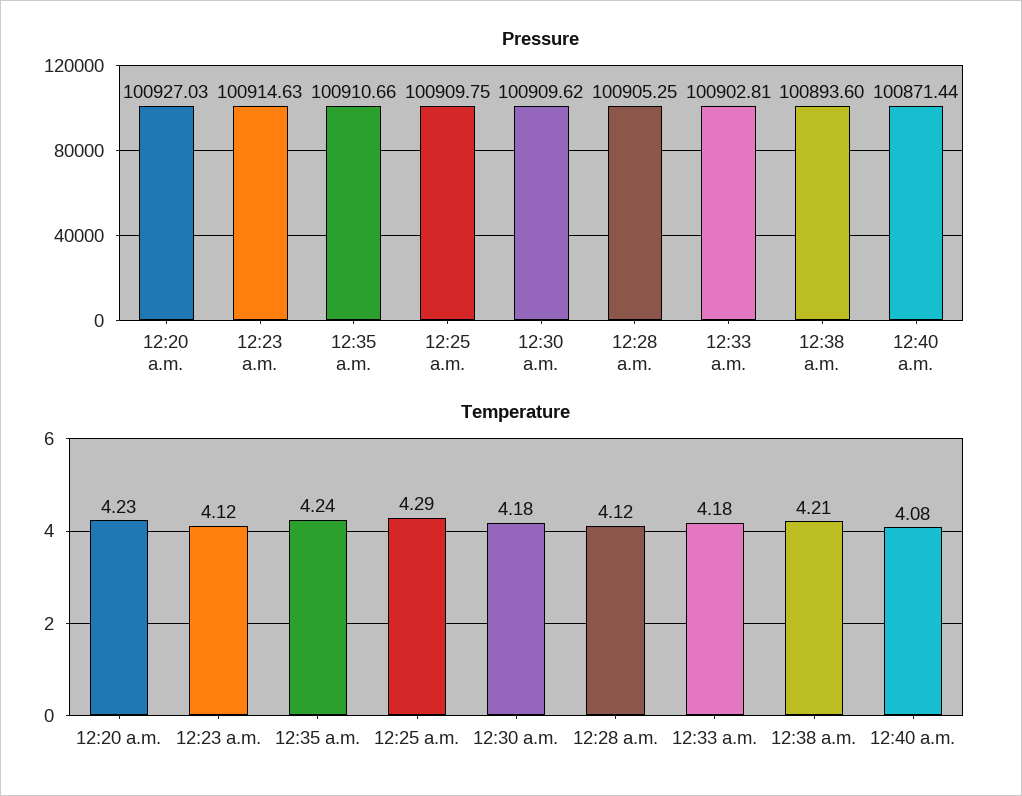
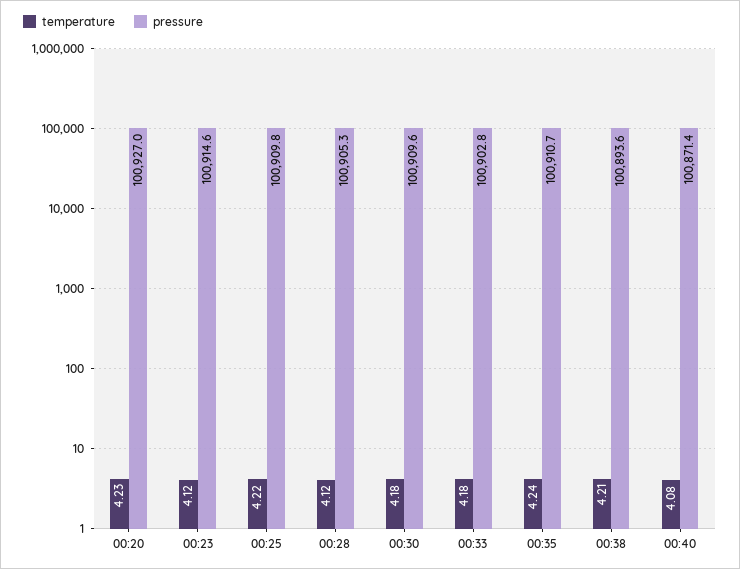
  {
    "Pressure": {
      "12:20 a.m.": 100927.03,
      "12:23 a.m.": 100914.63,
      "12:35 a.m.": 100910.66,
      "12:25 a.m.": 100909.75,
      "12:30 a.m.": 100909.62,
      "12:28 a.m.": 100905.25,
      "12:33 a.m.": 100902.81,
      "12:38 a.m.": 100893.6,
      "12:40 a.m.": 100871.44
    },
    "Temperature": {
      "12:20 a.m.": 4.23,
      "12:23 a.m.": 4.12,
      "12:35 a.m.": 4.24,
-     "12:25 a.m.": 4.29,
+     "12:25 a.m.": 4.22,
      "12:30 a.m.": 4.18,
      "12:28 a.m.": 4.12,
      "12:33 a.m.": 4.18,
      "12:38 a.m.": 4.21,
      "12:40 a.m.": 4.08
    }
  }

